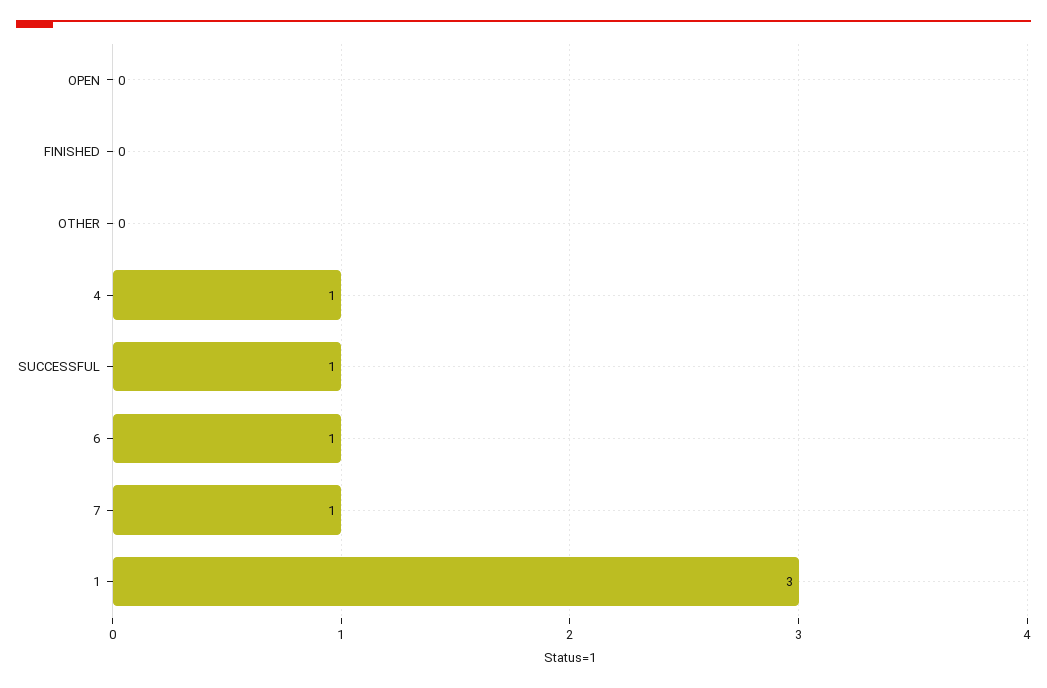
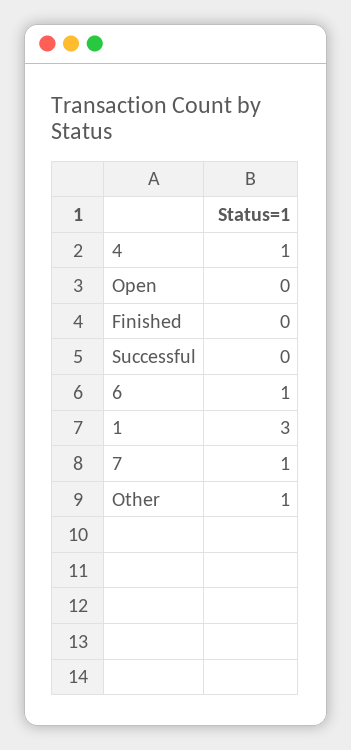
  {
    "OPEN": 0,
    "FINISHED": 0,
-   "OTHER": 0,
+   "OTHER": 1,
    "4": 1,
-   "SUCCESSFUL": 1,
+   "SUCCESSFUL": 0,
    "6": 1,
    "7": 1,
    "1": 3
  }

